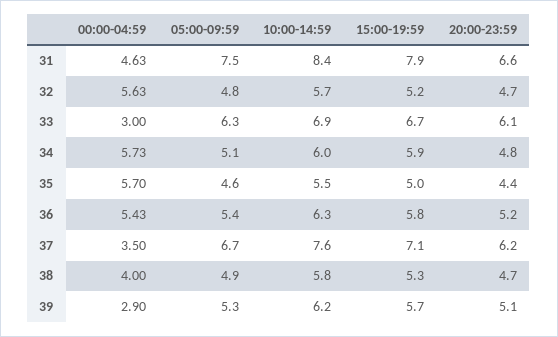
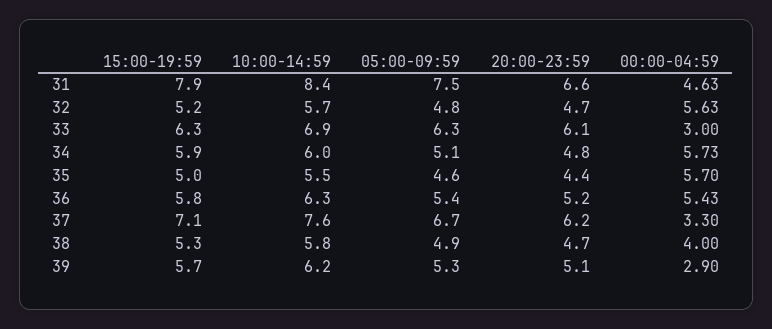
  {
    "00:00-04:59": {
      "31": 4.63,
      "32": 5.63,
      "33": 3,
      "34": 5.73,
      "35": 5.7,
      "36": 5.43,
-     "37": 3.5,
+     "37": 3.3,
      "38": 4,
      "39": 2.9
    },
    "05:00-09:59": {
      "31": 7.5,
      "32": 4.8,
      "33": 6.3,
      "34": 5.1,
      "35": 4.6,
      "36": 5.4,
      "37": 6.7,
      "38": 4.9,
      "39": 5.3
    },
    "10:00-14:59": {
      "31": 8.4,
      "32": 5.7,
      "33": 6.9,
      "34": 6,
      "35": 5.5,
      "36": 6.3,
      "37": 7.6,
      "38": 5.8,
      "39": 6.2
    },
    "15:00-19:59": {
      "31": 7.9,
      "32": 5.2,
-     "33": 6.7,
+     "33": 6.3,
      "34": 5.9,
      "35": 5,
      "36": 5.8,
      "37": 7.1,
      "38": 5.3,
      "39": 5.7
    },
    "20:00-23:59": {
      "31": 6.6,
      "32": 4.7,
      "33": 6.1,
      "34": 4.8,
      "35": 4.4,
      "36": 5.2,
      "37": 6.2,
      "38": 4.7,
      "39": 5.1
    }
  }

